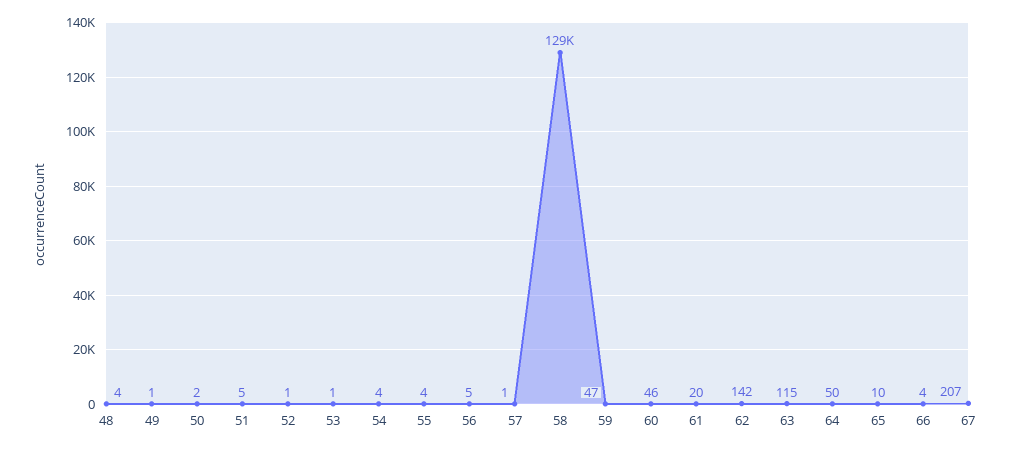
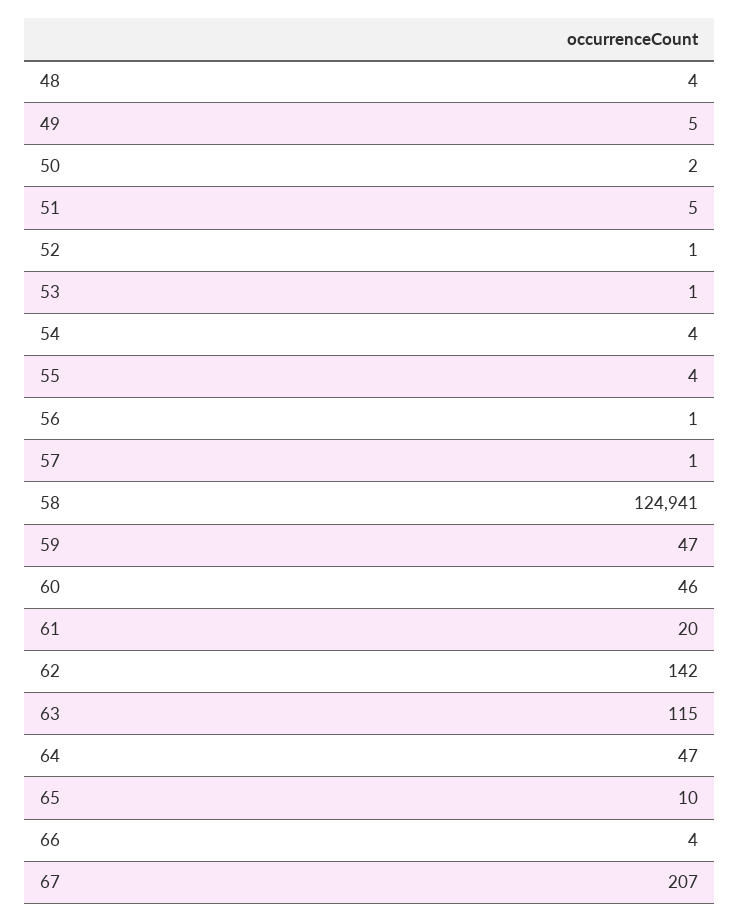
  {
    "48": 4,
-   "49": 1,
+   "49": 5,
    "50": 2,
    "51": 5,
    "52": 1,
    "53": 1,
    "54": 4,
    "55": 4,
-   "56": 5,
+   "56": 1,
    "57": 1,
-   "58": 129000,
+   "58": 124941,
    "59": 47,
    "60": 46,
    "61": 20,
    "62": 142,
    "63": 115,
-   "64": 50,
+   "64": 47,
    "65": 10,
    "66": 4,
    "67": 207
  }

